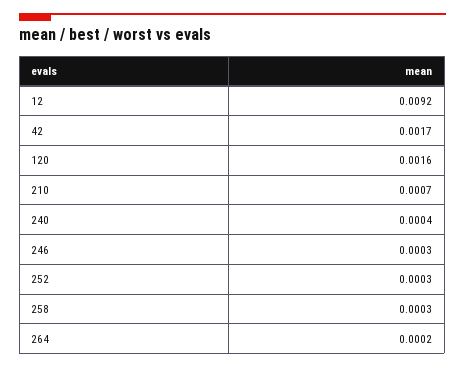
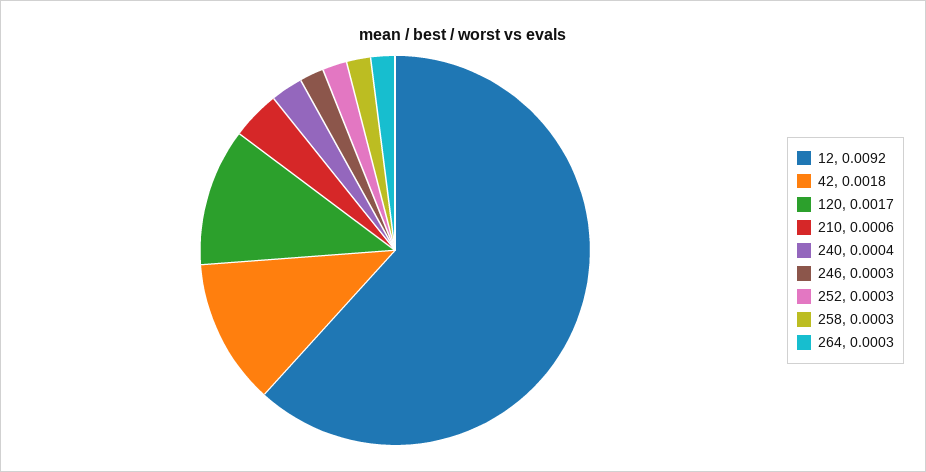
  {
    "12": 0.0092,
-   "42": 0.0017,
+   "42": 0.0018,
-   "120": 0.0016,
+   "120": 0.0017,
-   "210": 0.0007,
+   "210": 0.0006,
    "240": 0.0004,
    "246": 0.0003,
    "252": 0.0003,
    "258": 0.0003,
-   "264": 0.0002
+   "264": 0.0003
  }

